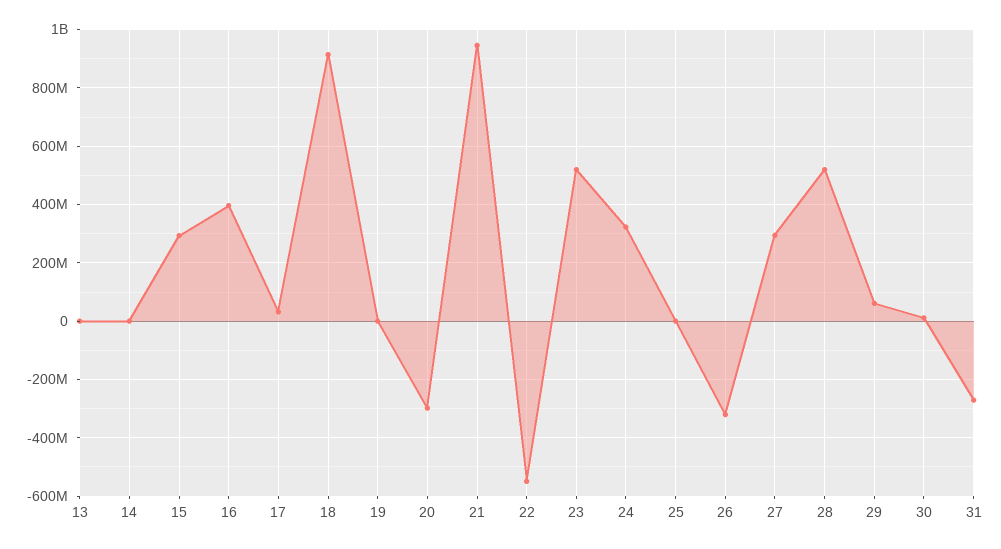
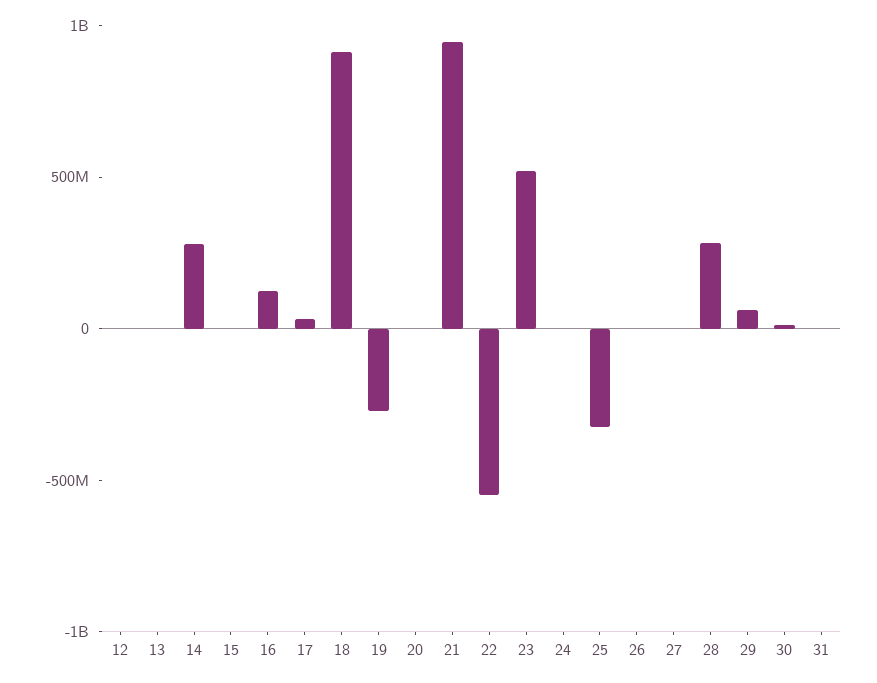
  {
    "13": 0,
-   "14": 0,
+   "14": 300000000,
-   "15": 300000000,
+   "15": 0,
-   "16": 400000000,
+   "16": 100000000,
    "17": 25000000,
    "18": 925000000,
-   "19": 0,
+   "19": -300000000,
-   "20": -300000000,
+   "20": 0,
    "21": 950000000,
    "22": -550000000,
    "23": 525000000,
-   "24": 325000000,
+   "24": 0,
-   "25": 0,
+   "25": -300000000,
-   "26": -325000000,
+   "26": 0,
-   "27": 300000000,
+   "27": 0,
-   "28": 525000000,
+   "28": 300000000,
    "29": 50000000,
    "30": 0,
-   "31": -275000000
+   "31": 0,
+   "12": 0
  }

